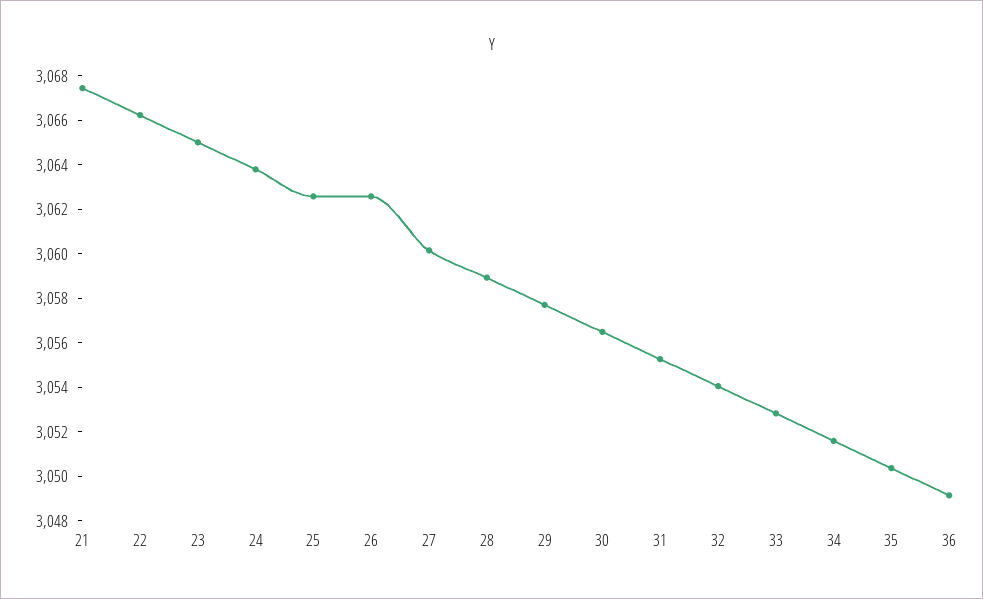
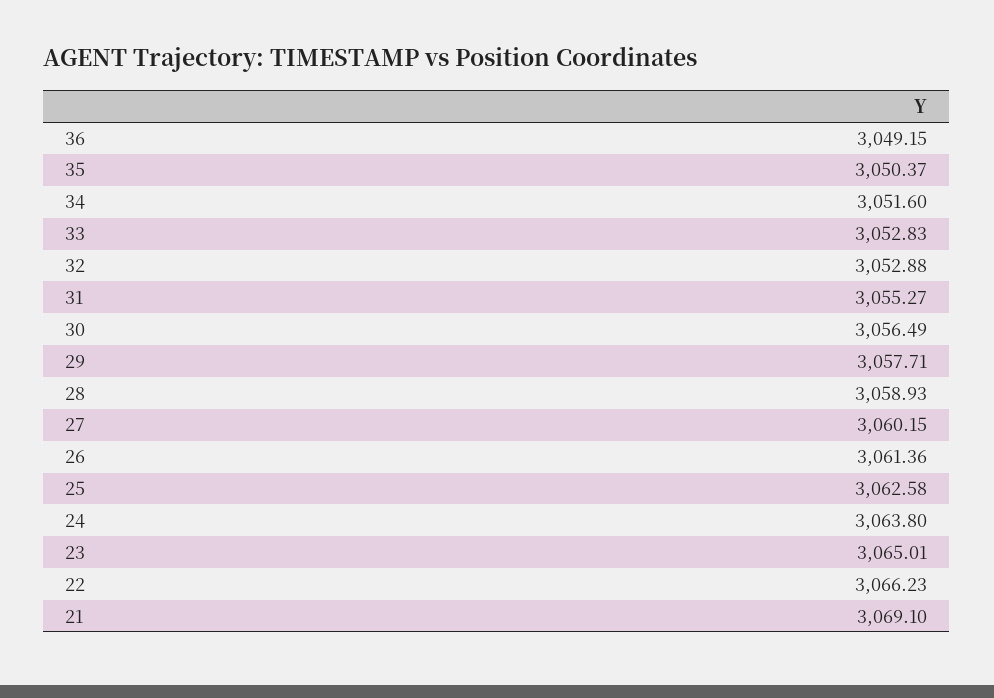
  {
-   "21": 3067.5,
+   "21": 3069.1,
    "22": 3066.23,
    "23": 3065.01,
    "24": 3063.8,
    "25": 3062.58,
-   "26": 3062.5,
+   "26": 3061.36,
    "27": 3060.15,
    "28": 3058.93,
    "29": 3057.71,
    "30": 3056.49,
    "31": 3055.27,
-   "32": 3054,
+   "32": 3052.88,
    "33": 3052.83,
    "34": 3051.6,
    "35": 3050.37,
    "36": 3049.15
  }

